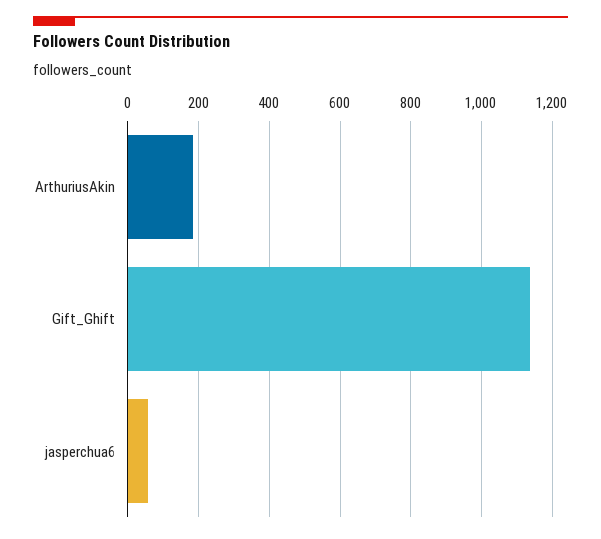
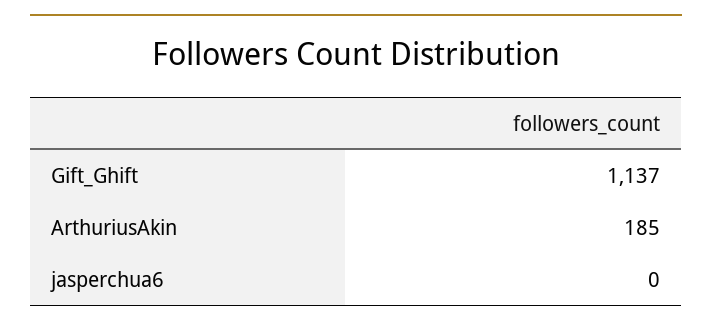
  {
    "ArthuriusAkin": 185,
    "Gift_Ghift": 1137,
-   "jasperchua6": 60
+   "jasperchua6": 0
  }

